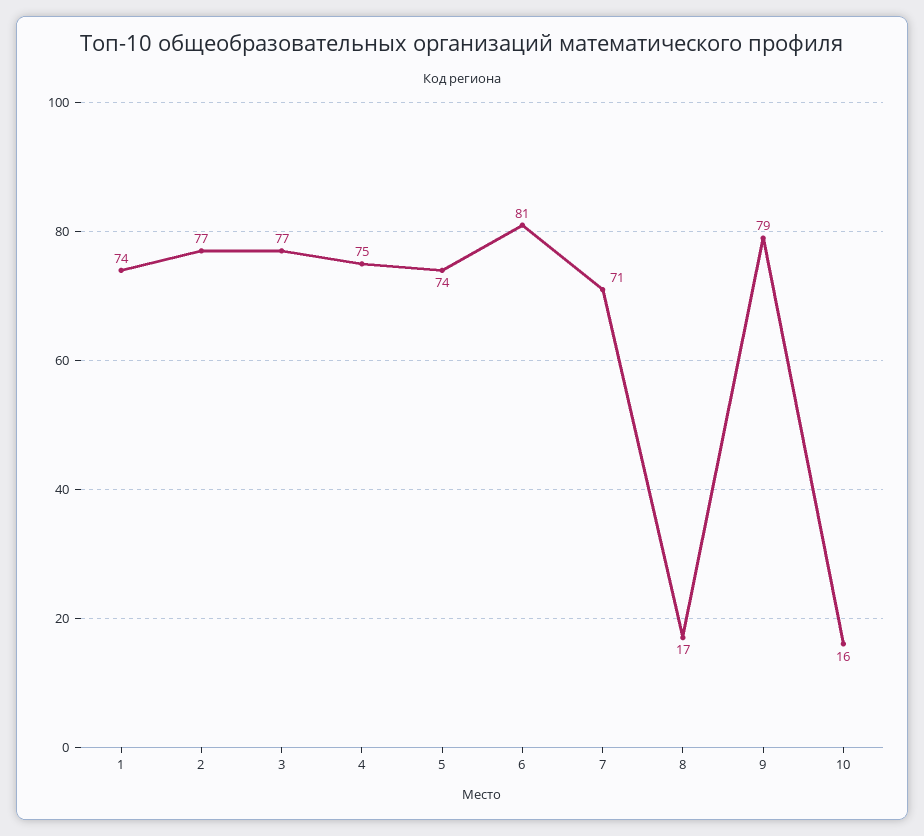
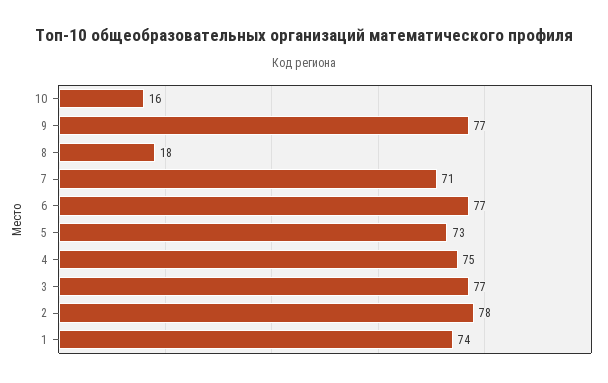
  {
    "1": 74,
-   "2": 77,
+   "2": 78,
    "3": 77,
    "4": 75,
-   "5": 74,
+   "5": 73,
-   "6": 81,
+   "6": 77,
    "7": 71,
-   "8": 17,
+   "8": 18,
-   "9": 79,
+   "9": 77,
    "10": 16
  }

